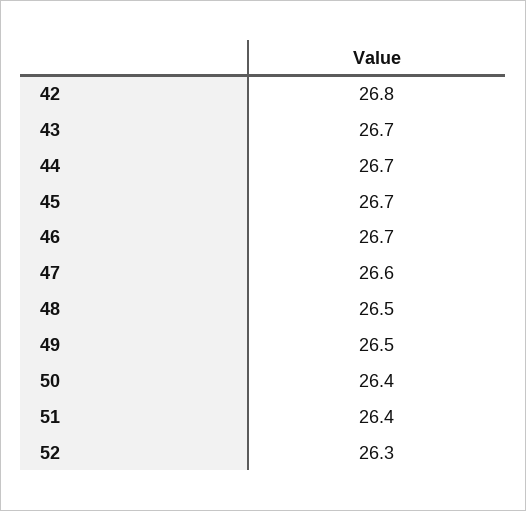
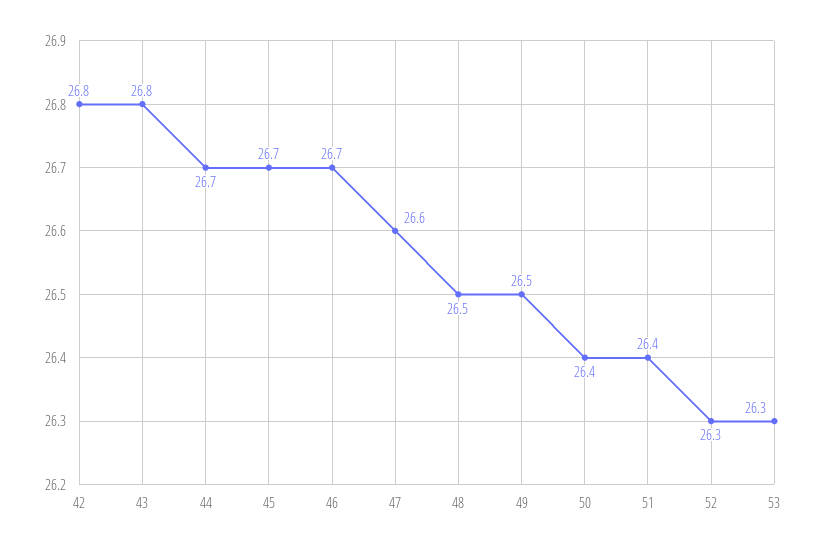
  {
    "42": 26.8,
-   "43": 26.7,
+   "43": 26.8,
    "44": 26.7,
    "45": 26.7,
    "46": 26.7,
    "47": 26.6,
    "48": 26.5,
    "49": 26.5,
    "50": 26.4,
    "51": 26.4,
-   "52": 26.3
+   "52": 26.3,
+   "53": 26.3
  }

